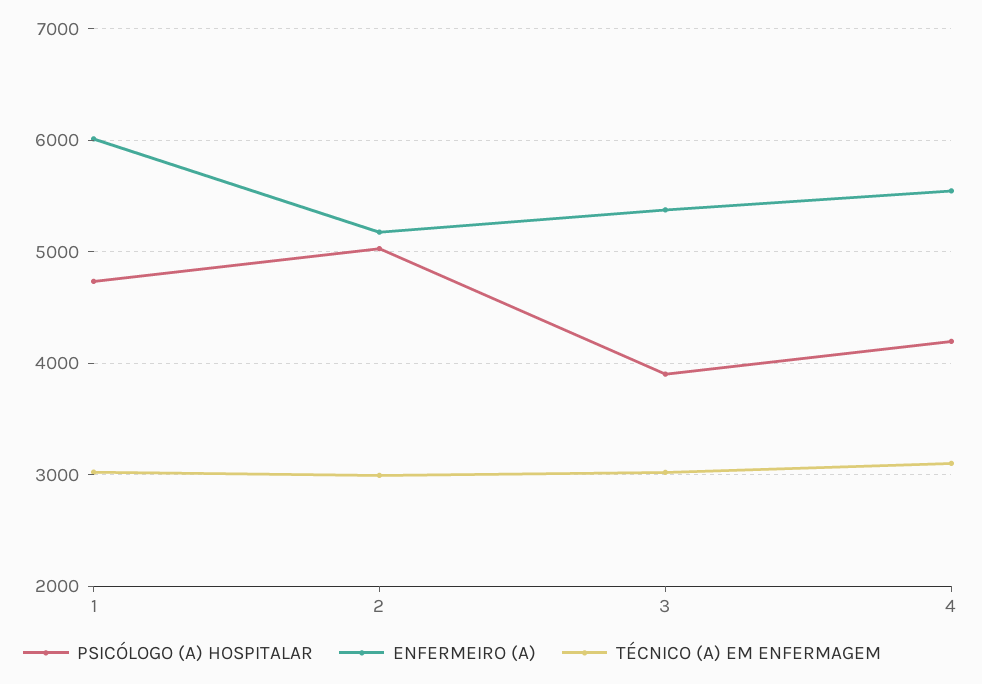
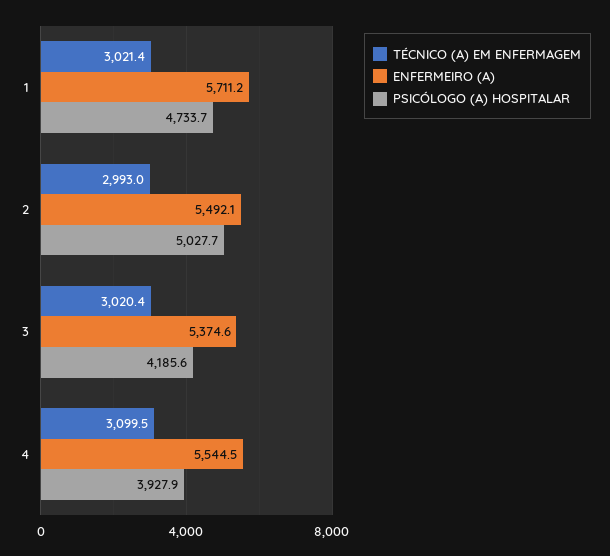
  {
    "PSICÓLOGO (A) HOSPITALAR": {
      "1": 4733.7,
      "2": 5027.7,
-     "3": 3900,
+     "3": 4185.6,
-     "4": 4200
+     "4": 3927.9
    },
    "ENFERMEIRO (A)": {
-     "1": 6000,
+     "1": 5711.2,
-     "2": 5200,
+     "2": 5492.1,
      "3": 5374.6,
      "4": 5544.5
    },
    "TÉCNICO (A) EM ENFERMAGEM": {
      "1": 3021.4,
      "2": 2993,
      "3": 3020.4,
      "4": 3099.5
    }
  }

